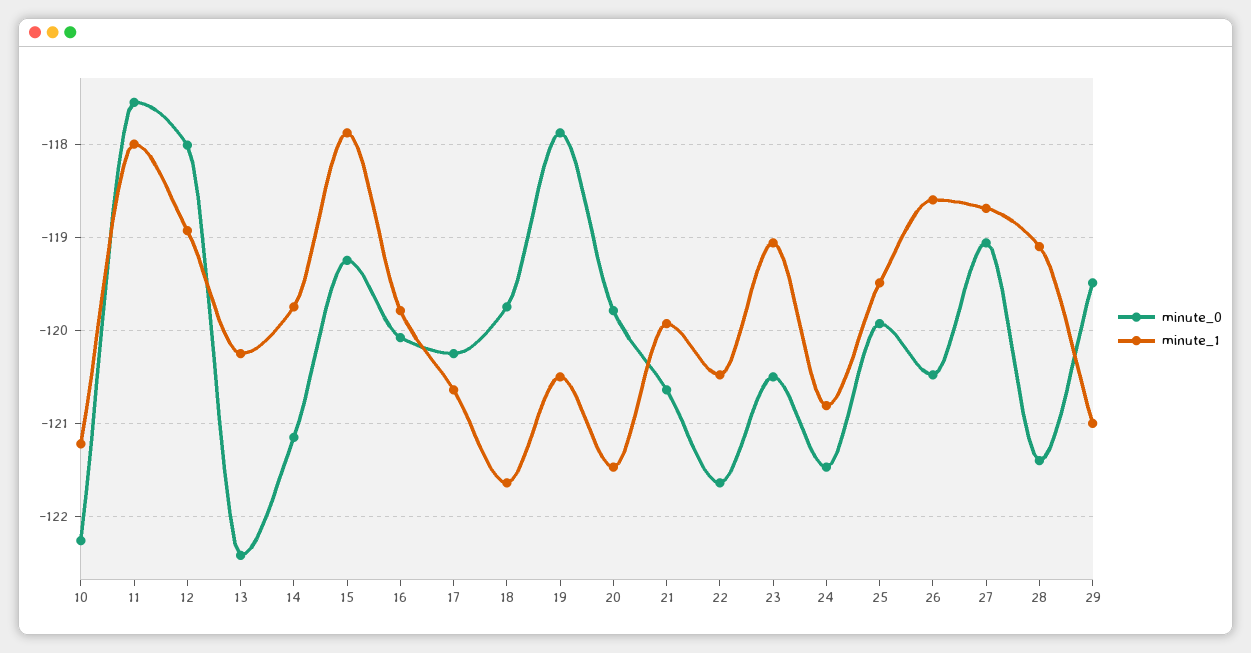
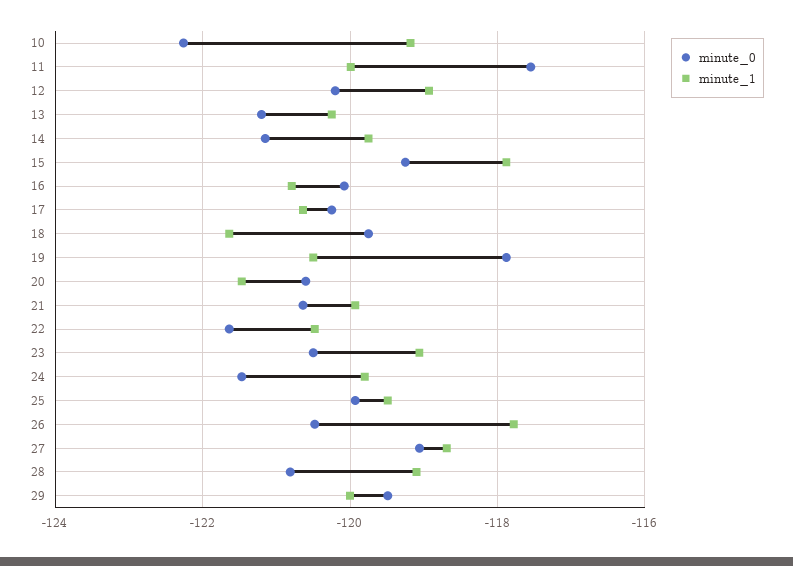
  {
    "minute_0": {
      "10": -122.3,
      "11": -117.6,
-     "12": -118,
+     "12": -120.2,
-     "13": -122.4,
+     "13": -121.2,
      "14": -121.2,
      "15": -119.3,
      "16": -120.1,
      "17": -120.3,
      "18": -119.8,
      "19": -117.9,
-     "20": -119.8,
+     "20": -120.6,
      "21": -120.6,
      "22": -121.6,
      "23": -120.5,
      "24": -121.5,
      "25": -119.9,
      "26": -120.5,
      "27": -119.1,
-     "28": -121.4,
+     "28": -120.8,
      "29": -119.5
    },
    "minute_1": {
-     "10": -121.2,
+     "10": -119.2,
-     "11": -118,
+     "11": -120,
      "12": -118.9,
      "13": -120.3,
      "14": -119.8,
      "15": -117.9,
-     "16": -119.8,
+     "16": -120.8,
      "17": -120.6,
      "18": -121.6,
      "19": -120.5,
      "20": -121.5,
      "21": -119.9,
      "22": -120.5,
      "23": -119.1,
-     "24": -120.8,
+     "24": -119.8,
      "25": -119.5,
-     "26": -118.6,
+     "26": -117.8,
      "27": -118.7,
      "28": -119.1,
-     "29": -121
+     "29": -120
    }
  }

